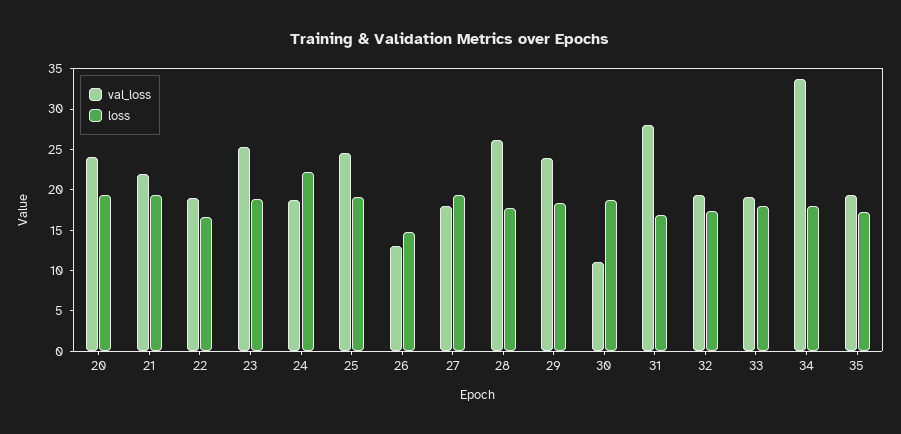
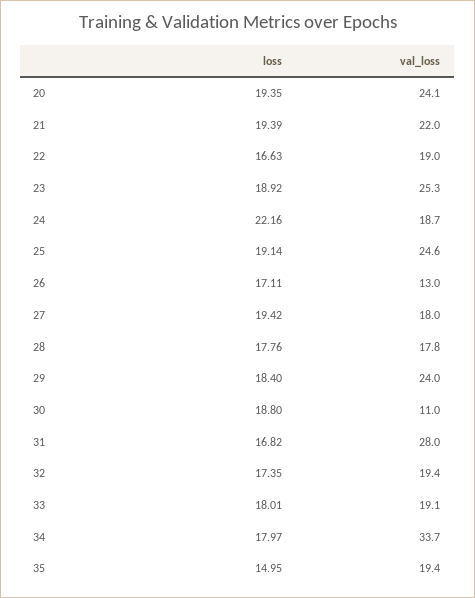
  {
    "val_loss": {
      "20": 24.1,
      "21": 22,
      "22": 19,
      "23": 25.3,
      "24": 18.7,
      "25": 24.6,
      "26": 13,
      "27": 18,
-     "28": 26,
+     "28": 17.8,
      "29": 24,
      "30": 11,
      "31": 28,
      "32": 19.4,
      "33": 19.1,
      "34": 33.7,
      "35": 19.4
    },
    "loss": {
      "20": 19.35,
      "21": 19.39,
      "22": 16.63,
      "23": 18.92,
      "24": 22.16,
      "25": 19.14,
-     "26": 15,
+     "26": 17.11,
      "27": 19.42,
      "28": 17.76,
      "29": 18.4,
      "30": 18.8,
      "31": 16.82,
      "32": 17.35,
      "33": 18.01,
      "34": 17.97,
-     "35": 17
+     "35": 14.95
    }
  }

